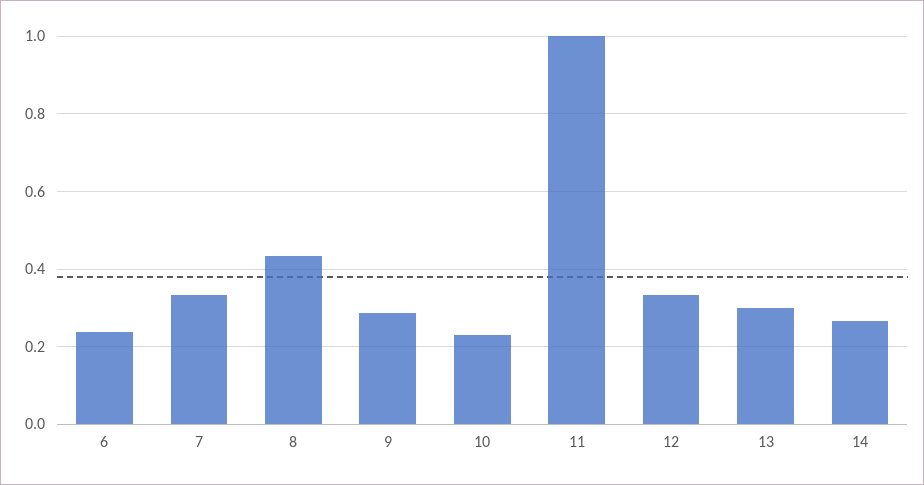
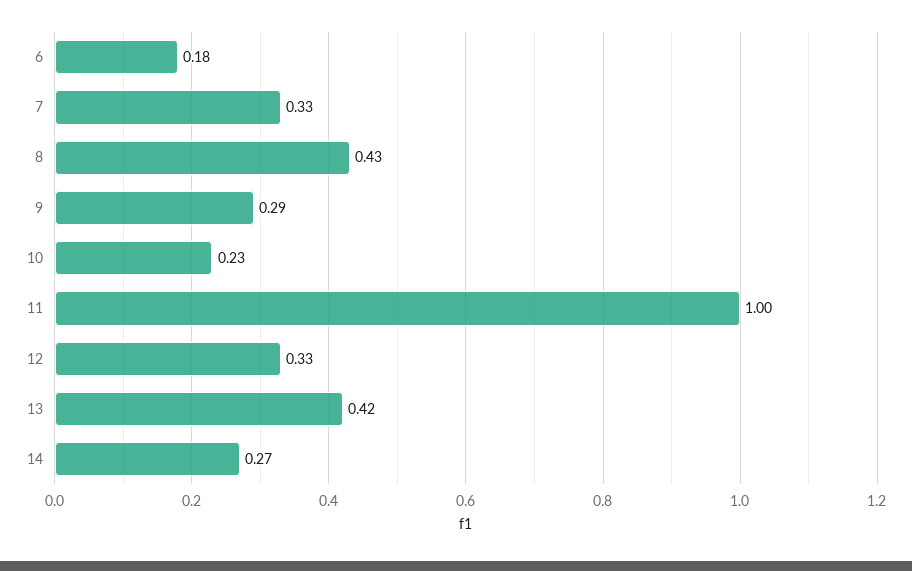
  {
-   "6": 0.24,
+   "6": 0.18,
    "7": 0.33,
    "8": 0.43,
    "9": 0.29,
    "10": 0.23,
    "11": 1,
    "12": 0.33,
-   "13": 0.3,
+   "13": 0.42,
    "14": 0.27
  }

